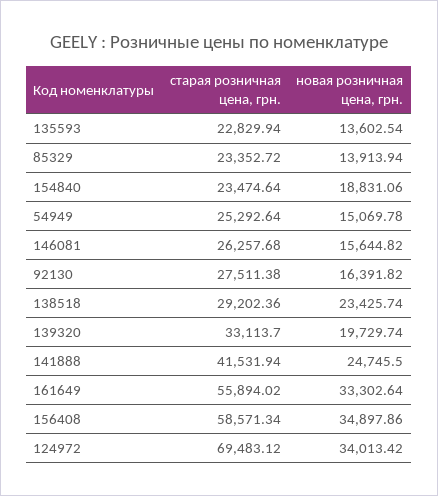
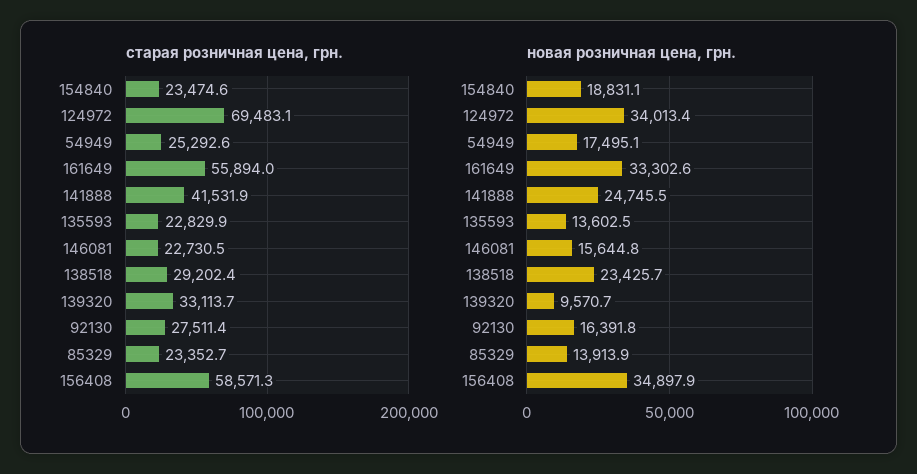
  {
    "старая розничная цена, грн.": {
      "135593": 22829.94,
      "85329": 23352.72,
      "154840": 23474.64,
      "54949": 25292.64,
-     "146081": 26257.68,
+     "146081": 22730.5,
      "92130": 27511.38,
      "138518": 29202.36,
      "139320": 33113.7,
      "141888": 41531.94,
      "161649": 55894.02,
      "156408": 58571.34,
      "124972": 69483.12
    },
    "новая розничная цена, грн.": {
      "135593": 13602.54,
      "85329": 13913.94,
      "154840": 18831.06,
-     "54949": 15069.78,
+     "54949": 17495.1,
      "146081": 15644.82,
      "92130": 16391.82,
      "138518": 23425.74,
-     "139320": 19729.74,
+     "139320": 9570.7,
      "141888": 24745.5,
      "161649": 33302.64,
      "156408": 34897.86,
      "124972": 34013.42
    }
  }

